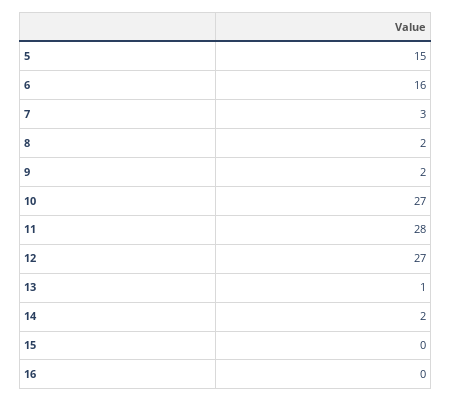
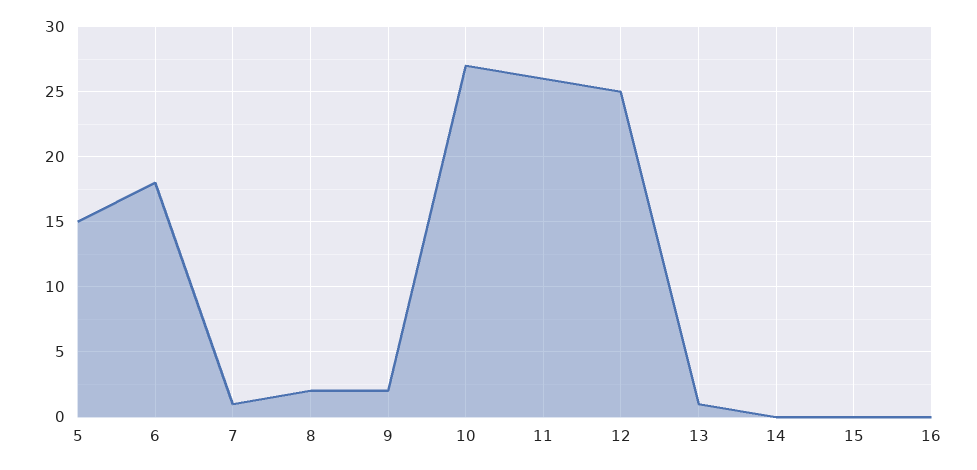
  {
    "5": 15,
-   "6": 16,
+   "6": 18,
-   "7": 3,
+   "7": 1,
    "8": 2,
    "9": 2,
    "10": 27,
-   "11": 28,
+   "11": 26,
-   "12": 27,
+   "12": 25,
    "13": 1,
-   "14": 2,
+   "14": 0,
    "15": 0,
    "16": 0
  }

